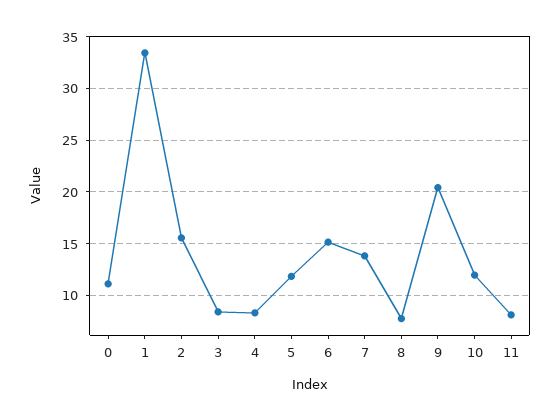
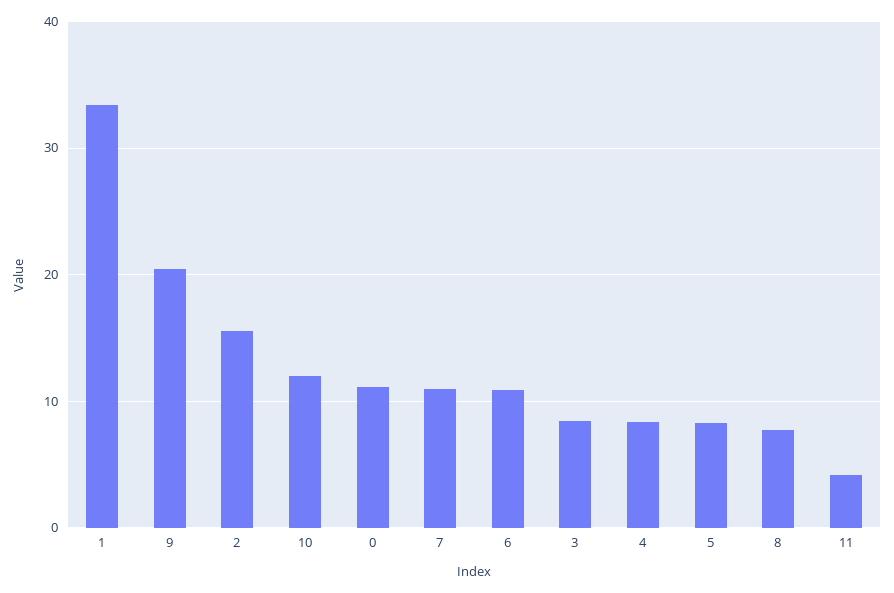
  {
    "0": 11,
    "1": 33,
    "2": 16,
    "3": 8,
    "4": 8,
-   "5": 12,
+   "5": 8,
-   "6": 15,
+   "6": 11,
-   "7": 14,
+   "7": 11,
    "8": 8,
    "9": 20,
    "10": 12,
-   "11": 8
+   "11": 4
  }

